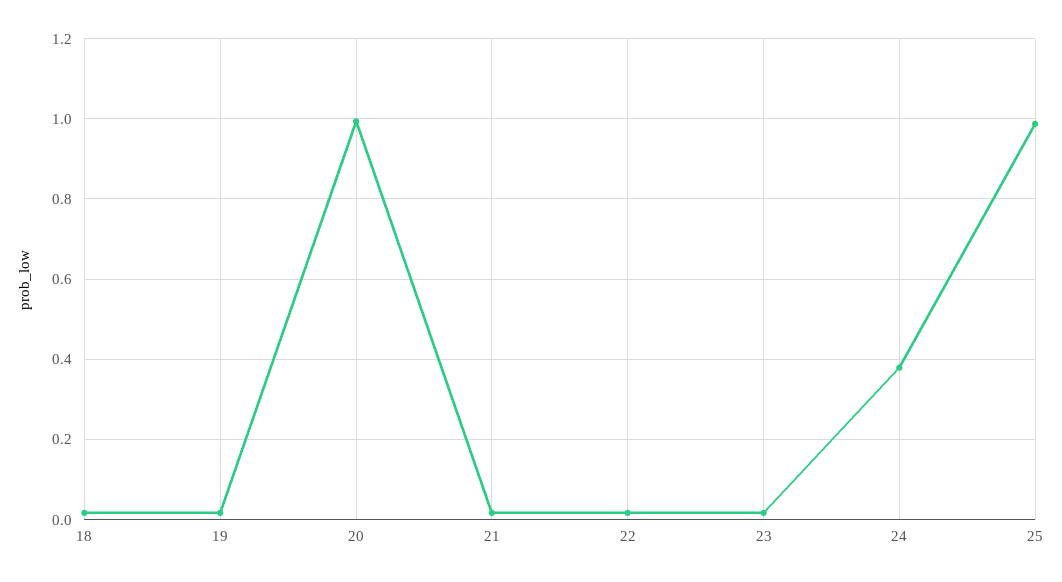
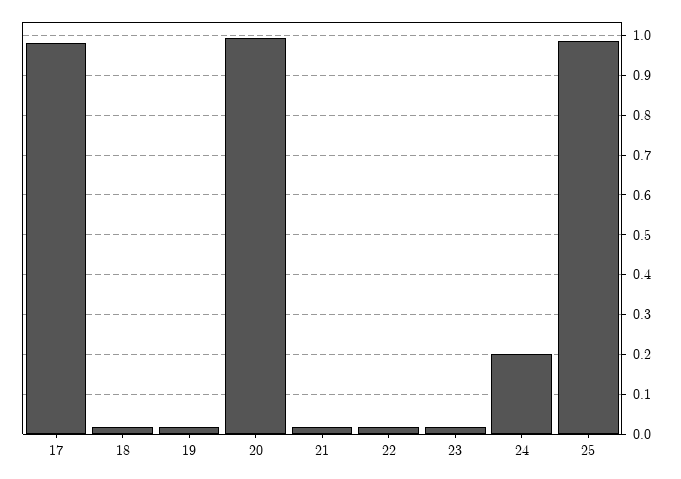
  {
    "18": 0.02,
    "19": 0.02,
    "20": 1,
    "21": 0.02,
    "22": 0.02,
    "23": 0.02,
-   "24": 0.38,
+   "24": 0.2,
-   "25": 0.98
+   "25": 0.98,
+   "17": 0.98
  }

